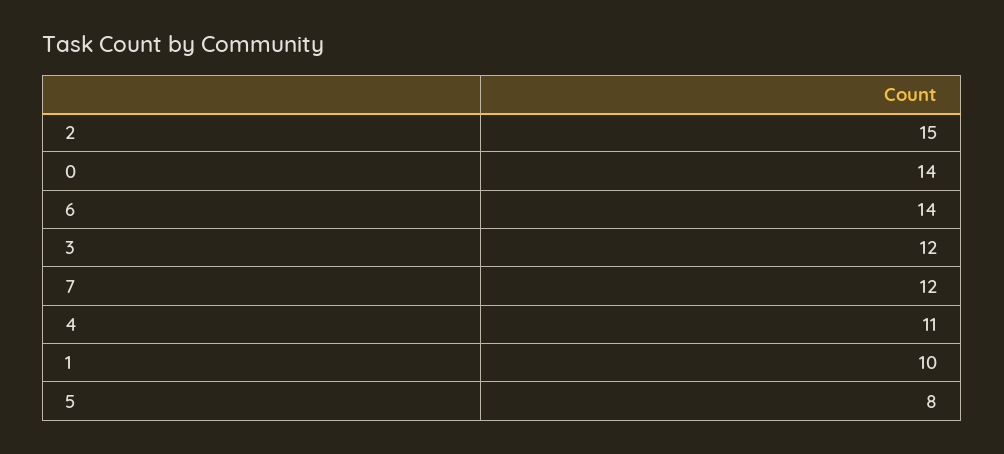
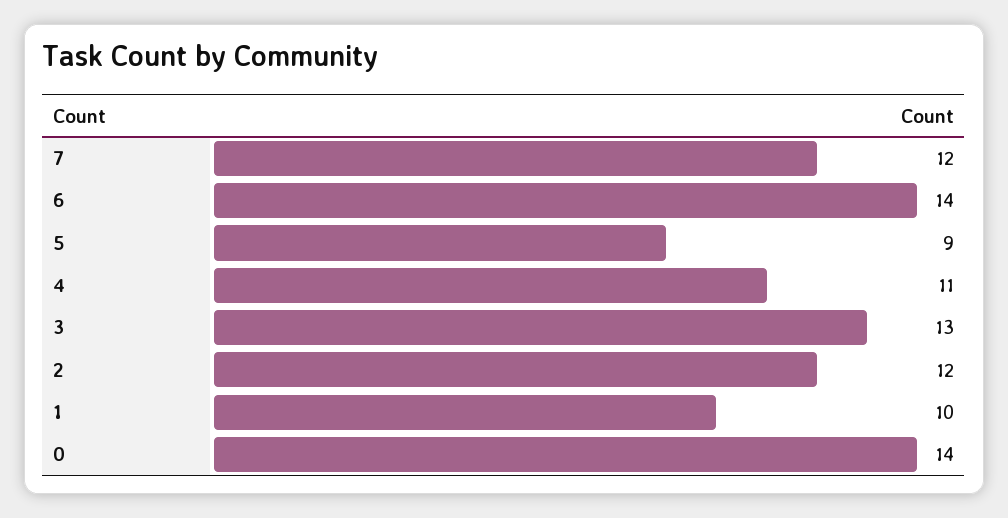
  {
-   "2": 15,
+   "2": 12,
    "0": 14,
    "6": 14,
-   "3": 12,
+   "3": 13,
    "7": 12,
    "4": 11,
    "1": 10,
-   "5": 8
+   "5": 9
  }

